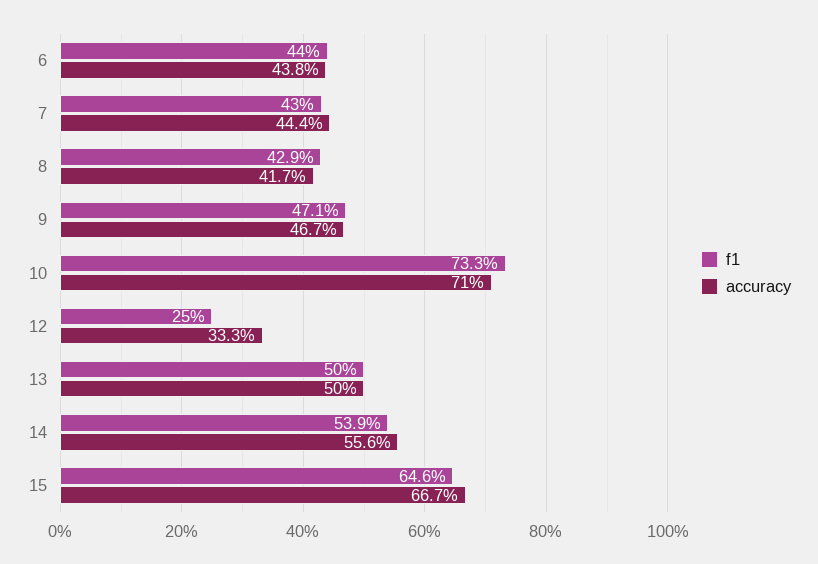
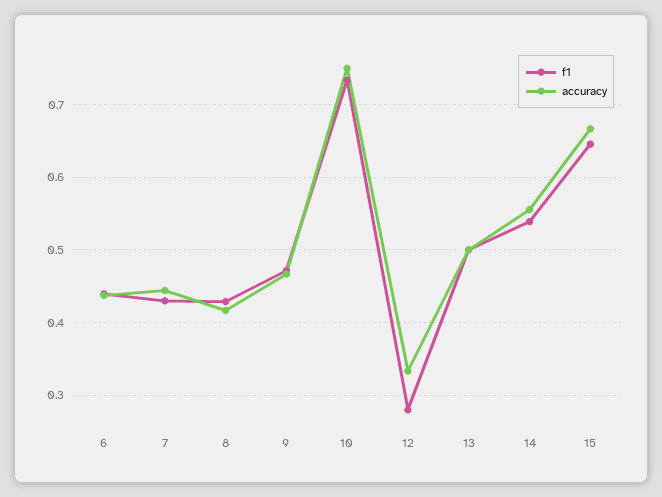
  {
    "f1": {
      "6": 0.44,
      "7": 0.43,
      "8": 0.429,
      "9": 0.471,
      "10": 0.733,
-     "12": 0.25,
+     "12": 0.28,
      "13": 0.5,
      "14": 0.539,
      "15": 0.646
    },
    "accuracy": {
      "6": 0.438,
      "7": 0.444,
      "8": 0.417,
      "9": 0.467,
-     "10": 0.71,
+     "10": 0.75,
      "12": 0.333,
      "13": 0.5,
      "14": 0.556,
      "15": 0.667
    }
  }

